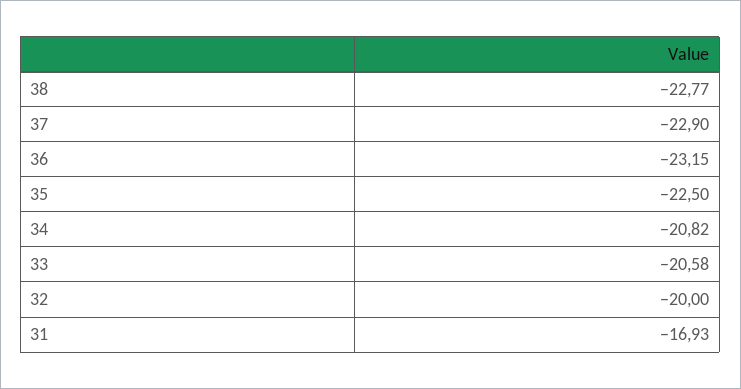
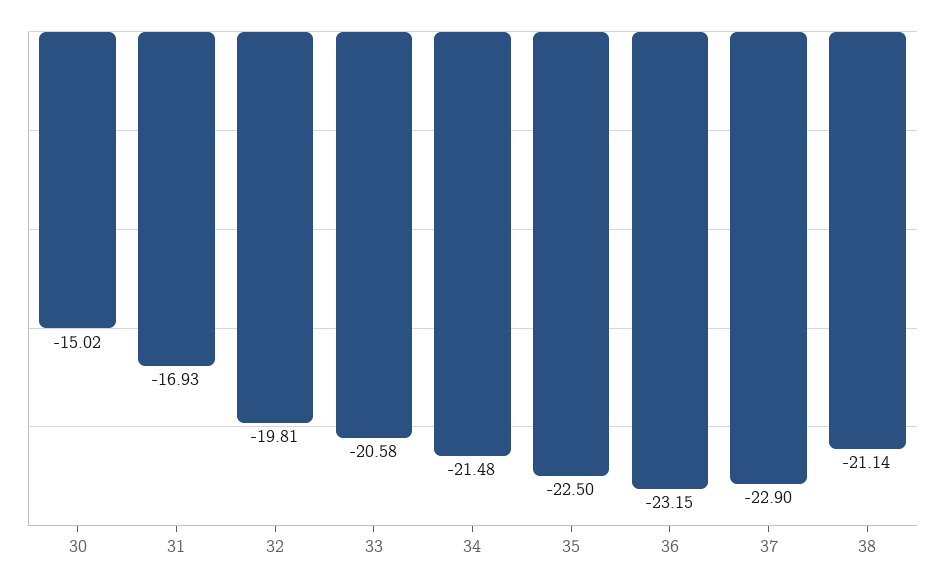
  {
-   "38": -22.77,
+   "38": -21.14,
    "37": -22.9,
    "36": -23.15,
    "35": -22.5,
-   "34": -20.82,
+   "34": -21.48,
    "33": -20.58,
-   "32": -20,
+   "32": -19.81,
-   "31": -16.93
+   "31": -16.93,
+   "30": -15.02
  }

